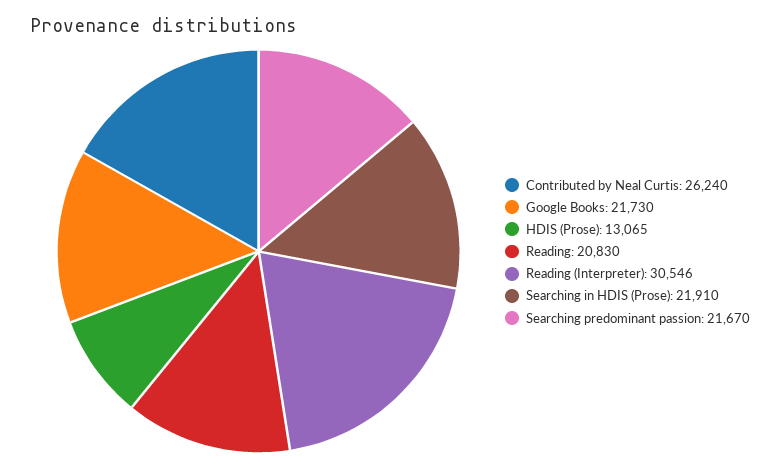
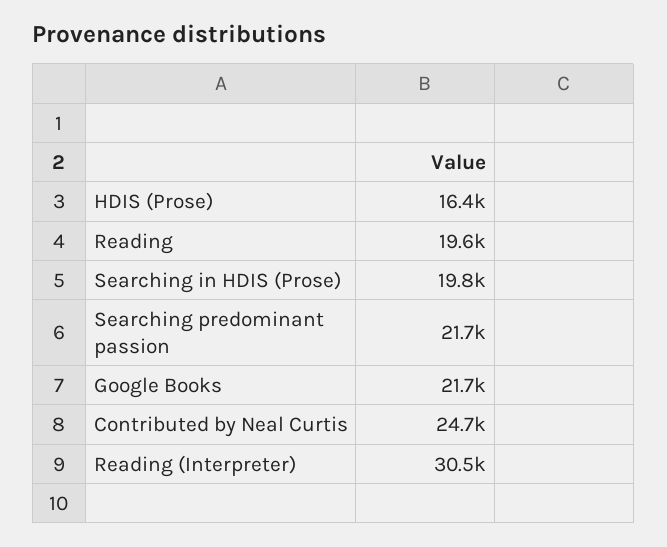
  {
-   "Contributed by Neal Curtis": 26240,
+   "Contributed by Neal Curtis": 24700,
    "Google Books": 21730,
-   "HDIS (Prose)": 13065,
+   "HDIS (Prose)": 16400,
-   "Reading": 20830,
+   "Reading": 19600,
    "Reading (Interpreter)": 30546,
-   "Searching in HDIS (Prose)": 21910,
+   "Searching in HDIS (Prose)": 19800,
    "Searching predominant passion": 21670
  }

